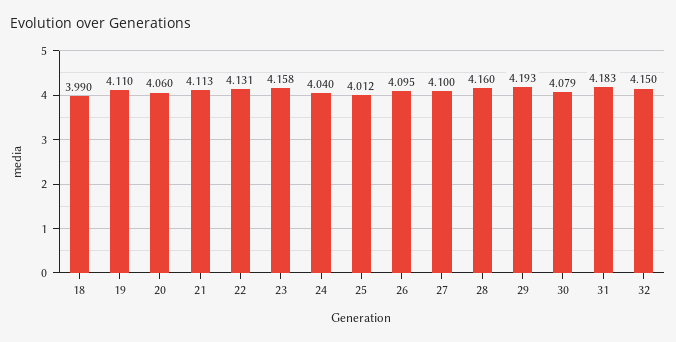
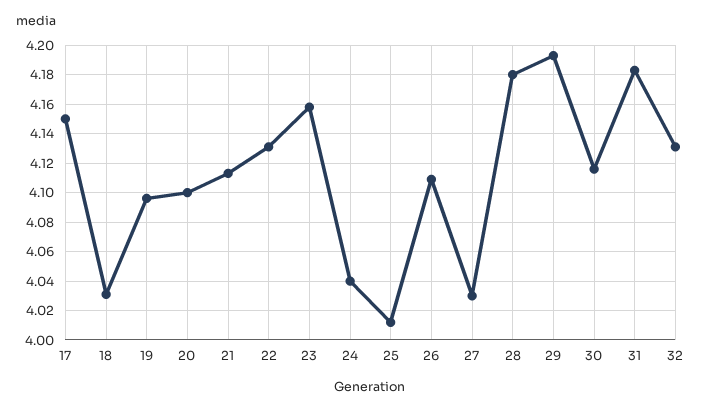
  {
-   "18": 3.99,
+   "18": 4.03,
-   "19": 4.11,
+   "19": 4.095,
-   "20": 4.06,
+   "20": 4.1,
    "21": 4.113,
    "22": 4.131,
    "23": 4.158,
    "24": 4.04,
    "25": 4.012,
-   "26": 4.095,
+   "26": 4.11,
-   "27": 4.1,
+   "27": 4.03,
-   "28": 4.16,
+   "28": 4.18,
    "29": 4.193,
-   "30": 4.079,
+   "30": 4.115,
    "31": 4.183,
-   "32": 4.15
+   "32": 4.13,
+   "17": 4.15
  }

